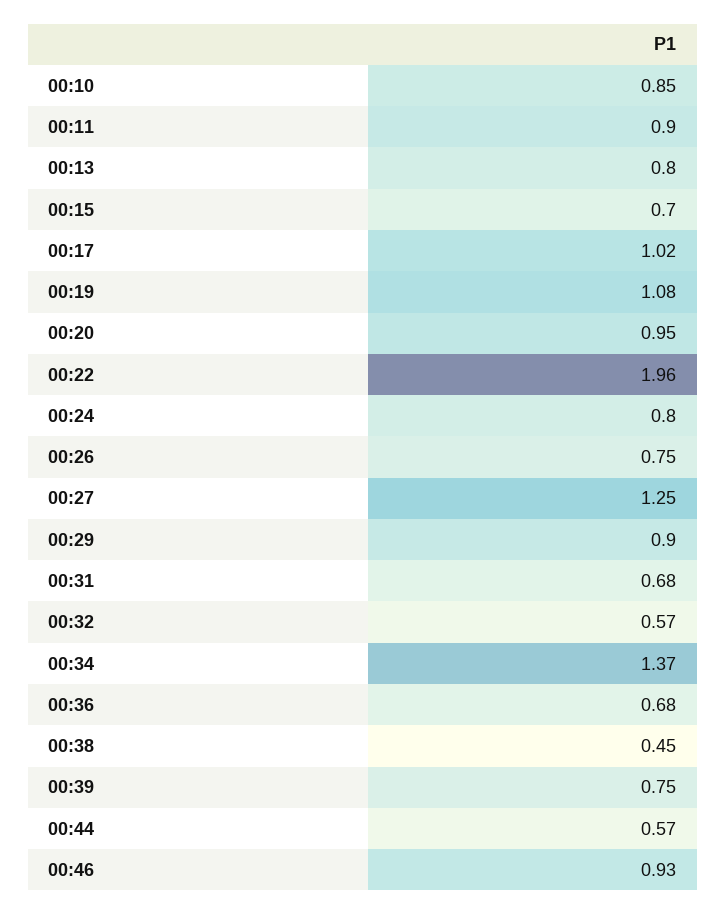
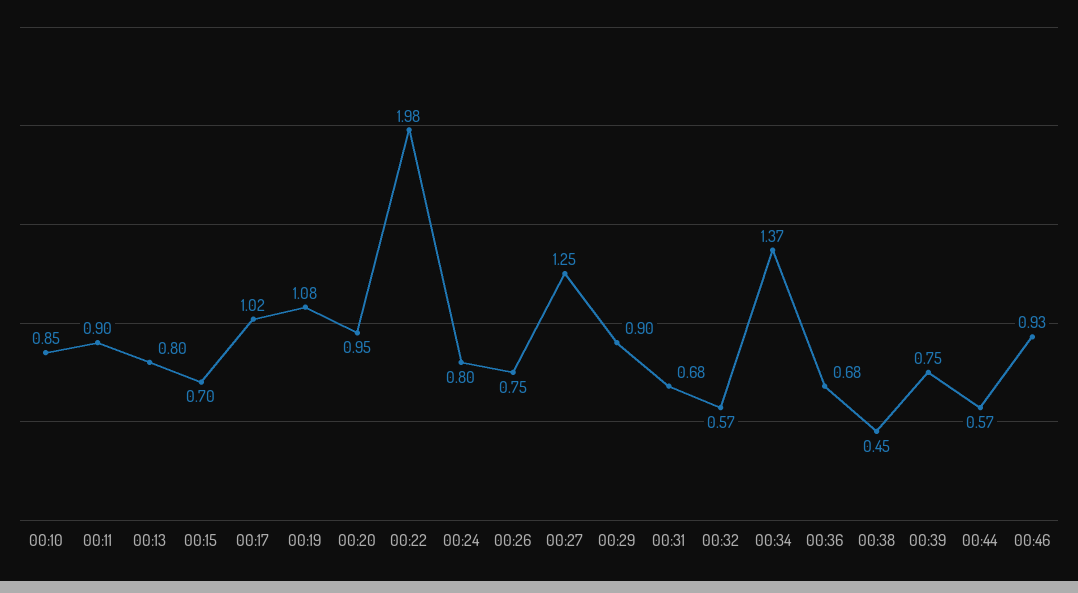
  {
    "00:10": 0.85,
    "00:11": 0.9,
    "00:13": 0.8,
    "00:15": 0.7,
    "00:17": 1.02,
    "00:19": 1.08,
    "00:20": 0.95,
-   "00:22": 1.96,
+   "00:22": 1.98,
    "00:24": 0.8,
    "00:26": 0.75,
    "00:27": 1.25,
    "00:29": 0.9,
    "00:31": 0.68,
    "00:32": 0.57,
    "00:34": 1.37,
    "00:36": 0.68,
    "00:38": 0.45,
    "00:39": 0.75,
    "00:44": 0.57,
    "00:46": 0.93
  }

